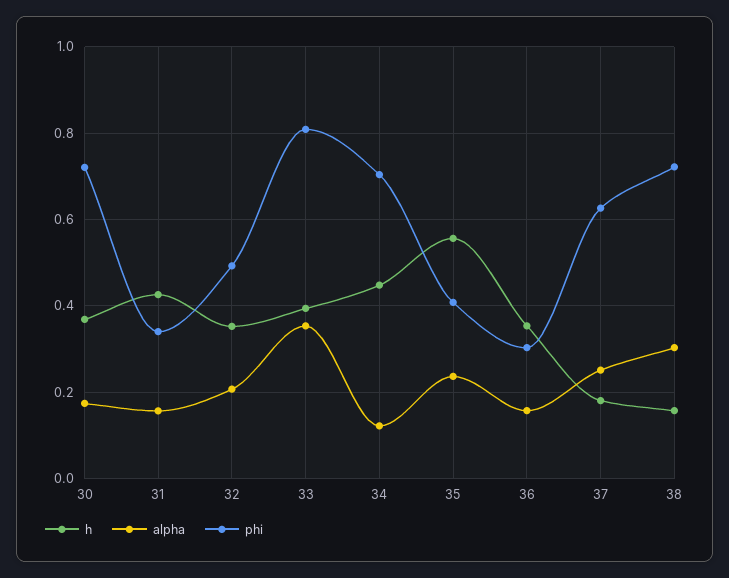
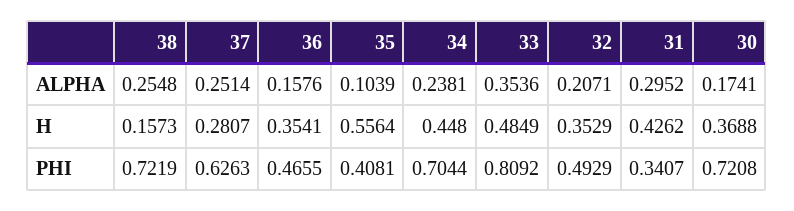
  {
    "h": {
      "30": 0.3688,
      "31": 0.4262,
      "32": 0.3529,
-     "33": 0.4,
+     "33": 0.4849,
      "34": 0.448,
      "35": 0.5564,
      "36": 0.3541,
-     "37": 0.18,
+     "37": 0.2807,
      "38": 0.1573
    },
    "alpha": {
      "30": 0.1741,
-     "31": 0.16,
+     "31": 0.2952,
      "32": 0.2071,
      "33": 0.3536,
-     "34": 0.12,
+     "34": 0.2381,
-     "35": 0.24,
+     "35": 0.1039,
      "36": 0.1576,
      "37": 0.2514,
-     "38": 0.3
+     "38": 0.2548
    },
    "phi": {
      "30": 0.7208,
      "31": 0.3407,
      "32": 0.4929,
      "33": 0.8092,
      "34": 0.7044,
      "35": 0.4081,
-     "36": 0.3,
+     "36": 0.4655,
      "37": 0.6263,
      "38": 0.7219
    }
  }

